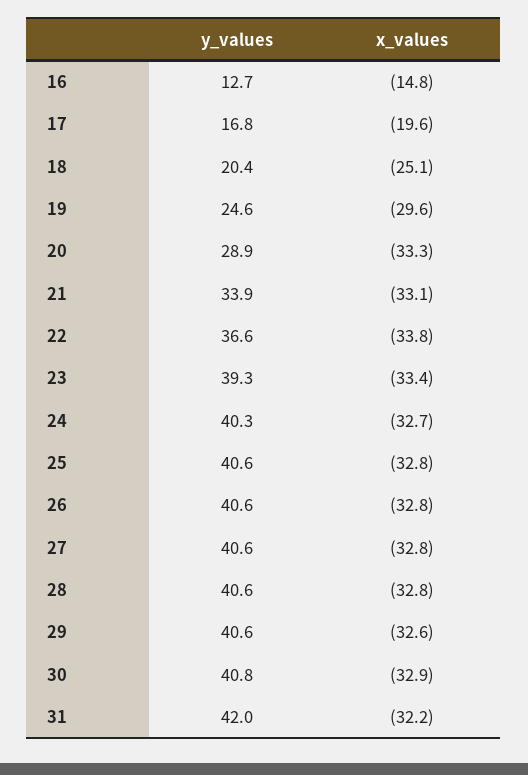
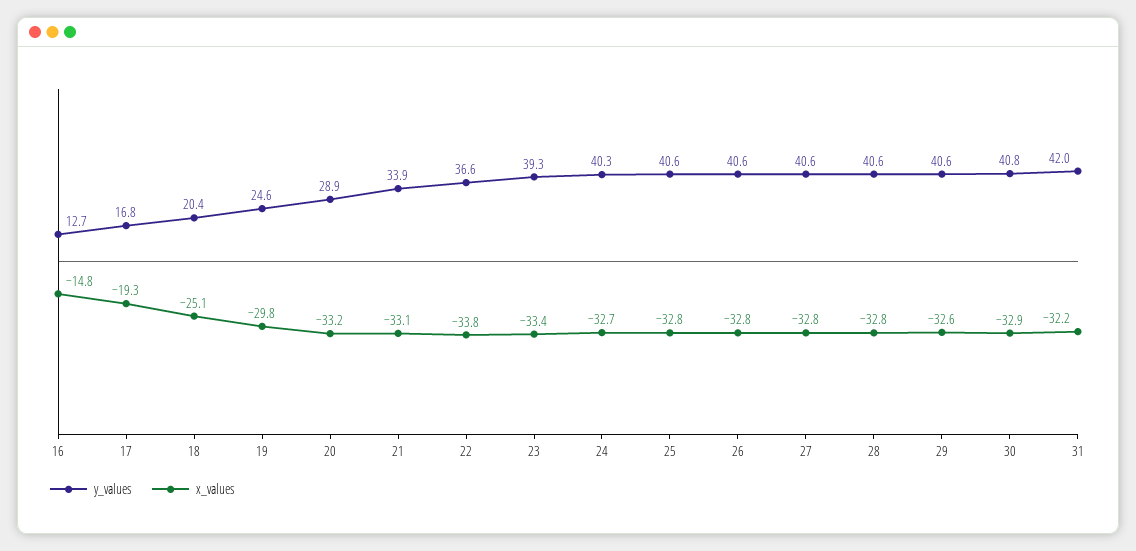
  {
    "y_values": {
      "16": 12.7,
      "17": 16.8,
      "18": 20.4,
      "19": 24.6,
      "20": 28.9,
      "21": 33.9,
      "22": 36.6,
      "23": 39.3,
      "24": 40.3,
      "25": 40.6,
      "26": 40.6,
      "27": 40.6,
      "28": 40.6,
      "29": 40.6,
      "30": 40.8,
      "31": 42
    },
    "x_values": {
      "16": -14.8,
-     "17": -19.6,
+     "17": -19.3,
      "18": -25.1,
-     "19": -29.6,
+     "19": -29.8,
-     "20": -33.3,
+     "20": -33.2,
      "21": -33.1,
      "22": -33.8,
      "23": -33.4,
      "24": -32.7,
      "25": -32.8,
      "26": -32.8,
      "27": -32.8,
      "28": -32.8,
      "29": -32.6,
      "30": -32.9,
      "31": -32.2
    }
  }

